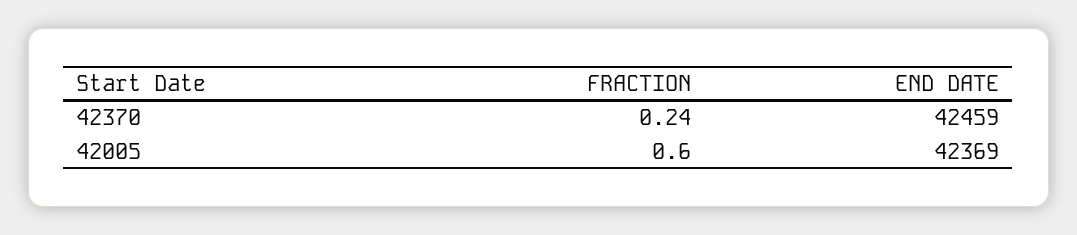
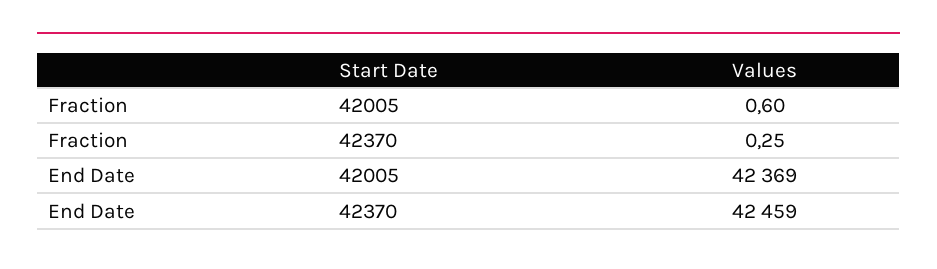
  {
    "FRACTION": {
-     "42370": 0.24,
+     "42370": 0.25,
      "42005": 0.6
    },
    "END DATE": {
      "42370": 42459,
      "42005": 42369
    }
  }

